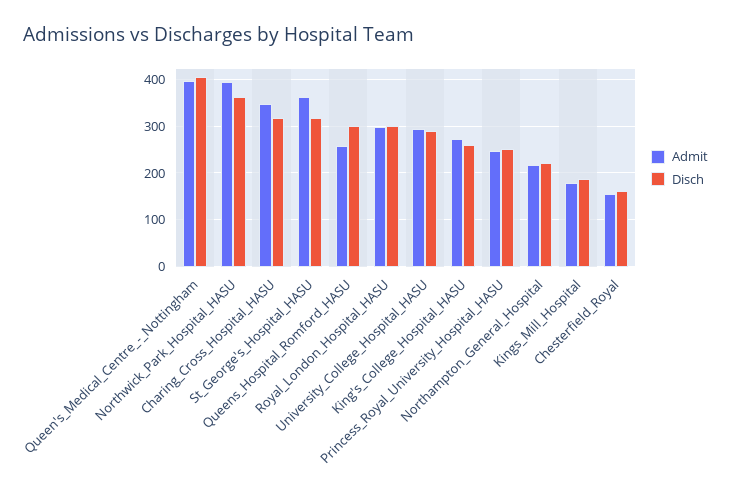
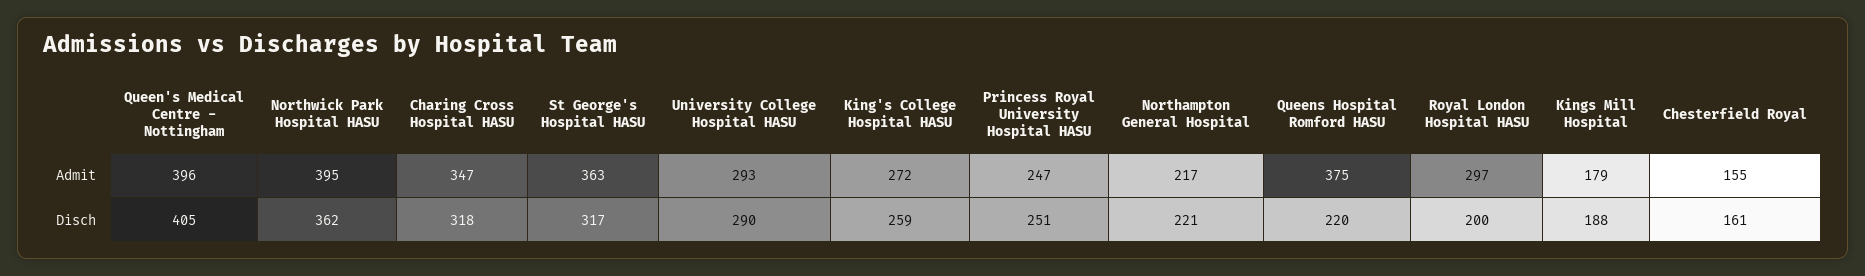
  {
    "Admit": {
      "Queen's_Medical_Centre_-_Nottingham": 396,
      "Northwick_Park_Hospital_HASU": 395,
      "Charing_Cross_Hospital_HASU": 347,
      "St_George's_Hospital_HASU": 363,
-     "Queens_Hospital_Romford_HASU": 260,
+     "Queens_Hospital_Romford_HASU": 375,
      "Royal_London_Hospital_HASU": 297,
      "University_College_Hospital_HASU": 293,
      "King's_College_Hospital_HASU": 272,
      "Princess_Royal_University_Hospital_HASU": 247,
      "Northampton_General_Hospital": 217,
      "Kings_Mill_Hospital": 179,
      "Chesterfield_Royal": 155
    },
    "Disch": {
      "Queen's_Medical_Centre_-_Nottingham": 405,
      "Northwick_Park_Hospital_HASU": 362,
      "Charing_Cross_Hospital_HASU": 318,
      "St_George's_Hospital_HASU": 317,
-     "Queens_Hospital_Romford_HASU": 300,
+     "Queens_Hospital_Romford_HASU": 220,
-     "Royal_London_Hospital_HASU": 300,
+     "Royal_London_Hospital_HASU": 200,
      "University_College_Hospital_HASU": 290,
      "King's_College_Hospital_HASU": 259,
      "Princess_Royal_University_Hospital_HASU": 251,
      "Northampton_General_Hospital": 221,
      "Kings_Mill_Hospital": 188,
      "Chesterfield_Royal": 161
    }
  }

